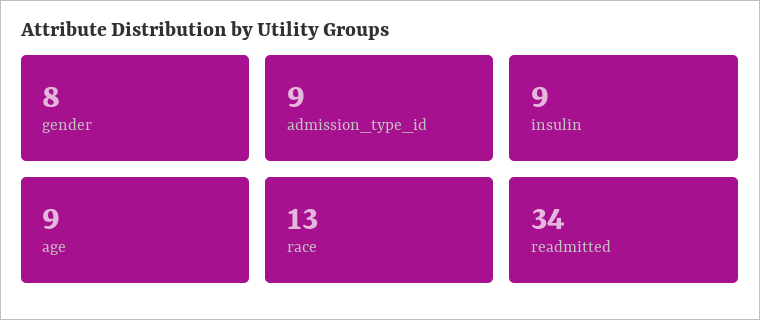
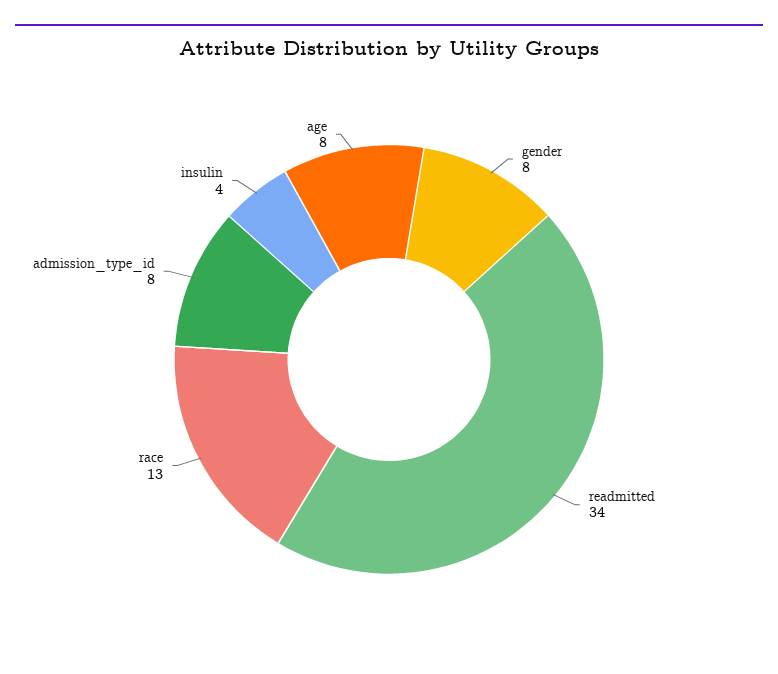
  {
    "gender": 8,
-   "admission_type_id": 9,
+   "admission_type_id": 8,
-   "insulin": 9,
+   "insulin": 4,
-   "age": 9,
+   "age": 8,
    "race": 13,
    "readmitted": 34
  }

